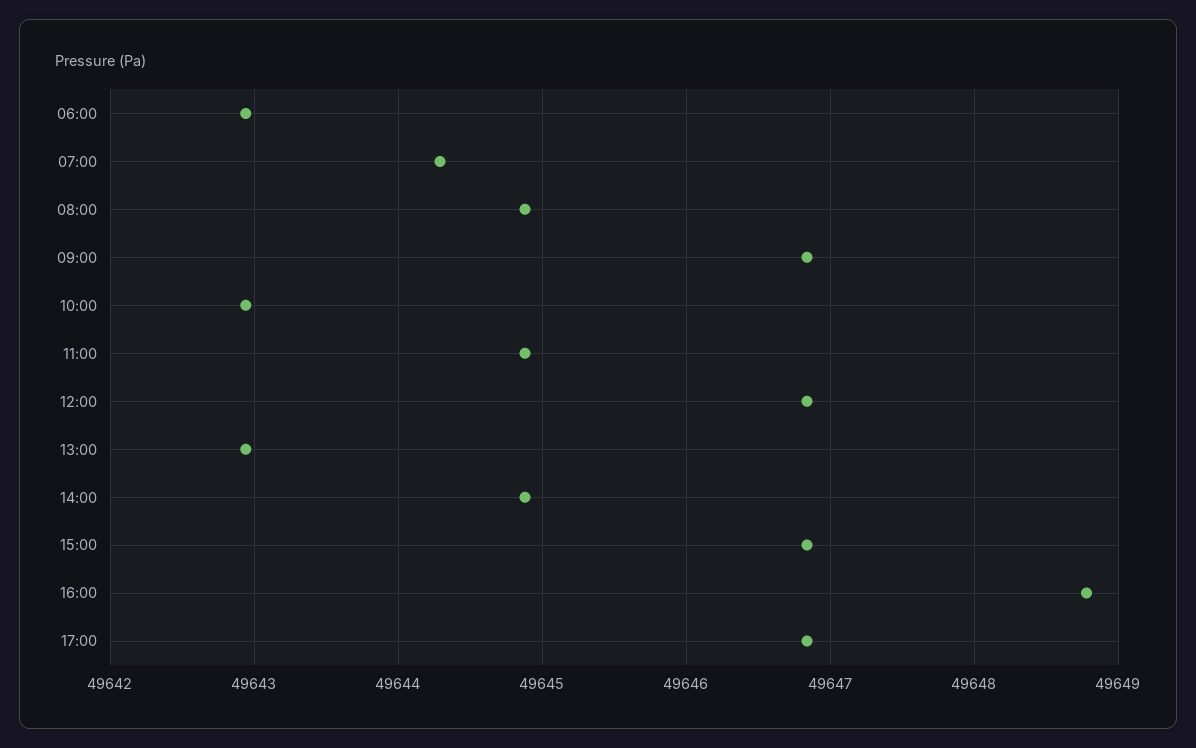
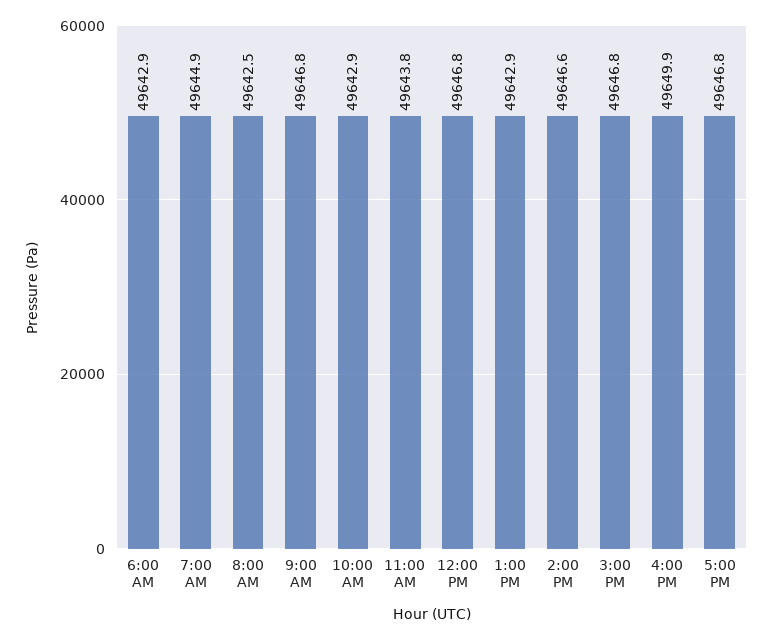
  {
    "06:00": 49642.9,
-   "07:00": 49644.3,
+   "07:00": 49644.9,
-   "08:00": 49644.9,
+   "08:00": 49642.5,
    "09:00": 49646.8,
    "10:00": 49642.9,
-   "11:00": 49644.9,
+   "11:00": 49643.8,
    "12:00": 49646.8,
    "13:00": 49642.9,
-   "14:00": 49644.9,
+   "14:00": 49646.6,
    "15:00": 49646.8,
-   "16:00": 49648.8,
+   "16:00": 49649.9,
    "17:00": 49646.8
  }

